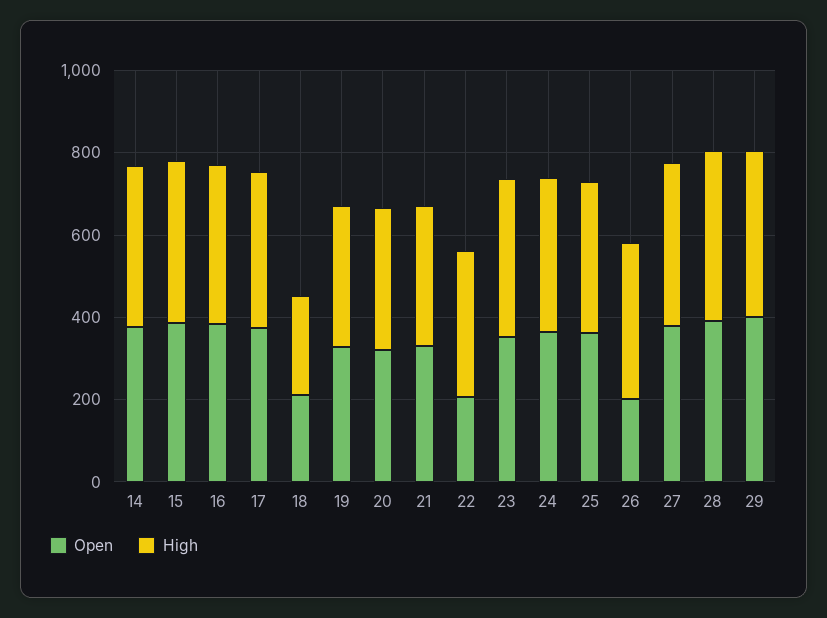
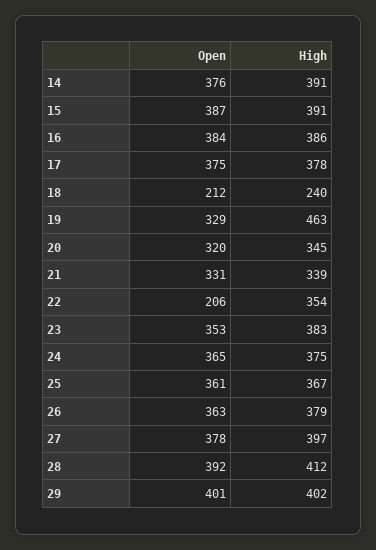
  {
    "Open": {
      "14": 376,
      "15": 387,
      "16": 384,
      "17": 375,
      "18": 212,
      "19": 329,
      "20": 320,
      "21": 331,
      "22": 206,
      "23": 353,
      "24": 365,
      "25": 361,
-     "26": 200,
+     "26": 363,
      "27": 378,
      "28": 392,
      "29": 401
    },
    "High": {
      "14": 391,
      "15": 391,
      "16": 386,
      "17": 378,
      "18": 240,
-     "19": 350,
+     "19": 463,
      "20": 345,
      "21": 339,
      "22": 354,
      "23": 383,
      "24": 375,
      "25": 367,
      "26": 379,
      "27": 397,
      "28": 412,
      "29": 402
    }
  }

